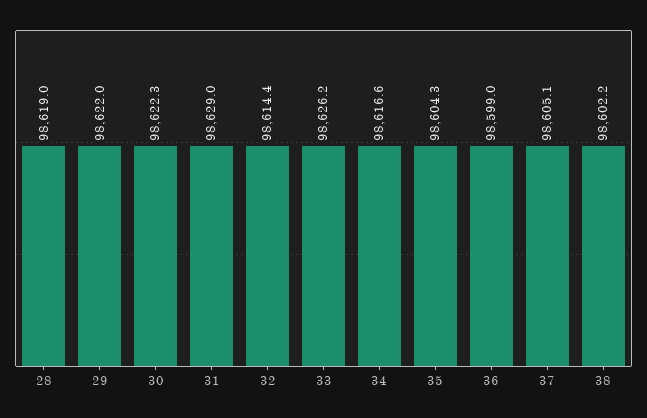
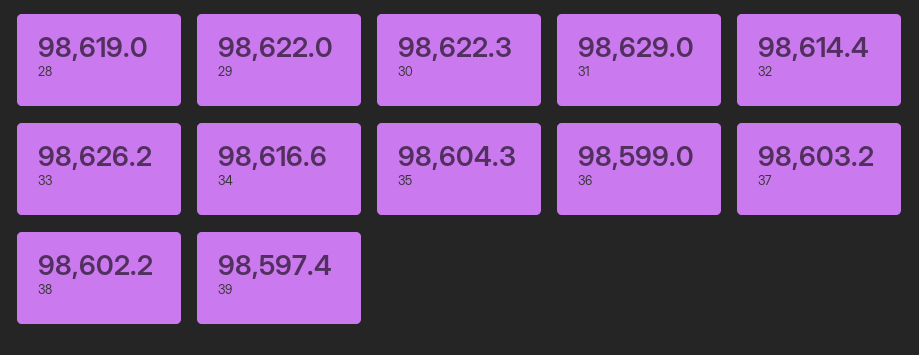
  {
    "28": 98619,
    "29": 98622,
    "30": 98622.3,
    "31": 98629,
    "32": 98614.4,
    "33": 98626.2,
    "34": 98616.6,
    "35": 98604.3,
    "36": 98599,
-   "37": 98605.1,
+   "37": 98603.2,
-   "38": 98602.2
+   "38": 98602.2,
+   "39": 98597.4
  }

